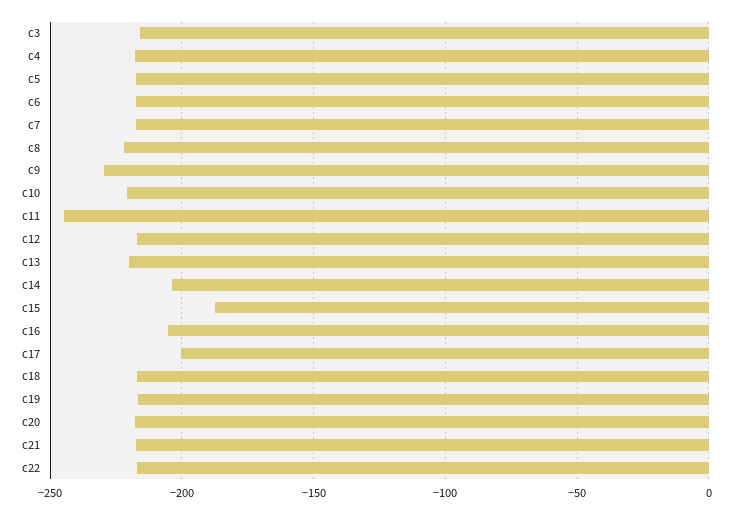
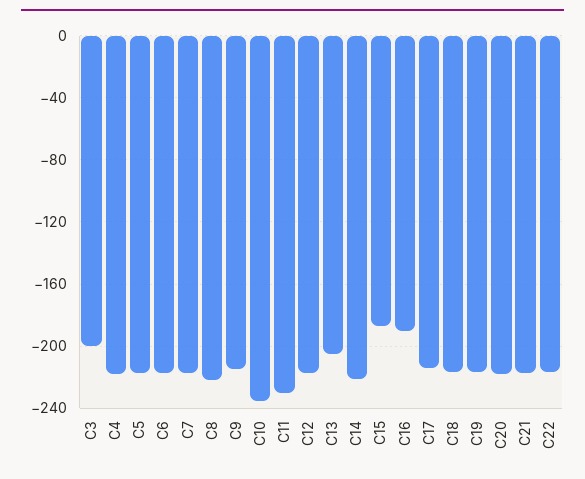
  {
-   "c3": -215,
+   "c3": -200,
    "c4": -220,
    "c5": -215,
    "c6": -215,
    "c7": -220,
    "c8": -220,
-   "c9": -230,
+   "c9": -215,
-   "c10": -220,
+   "c10": -235,
-   "c11": -245,
+   "c11": -230,
    "c12": -215,
-   "c13": -220,
+   "c13": -205,
-   "c14": -205,
+   "c14": -220,
    "c15": -185,
-   "c16": -205,
+   "c16": -190,
-   "c17": -200,
+   "c17": -215,
    "c18": -215,
    "c19": -215,
    "c20": -220,
    "c21": -215,
    "c22": -215
  }

